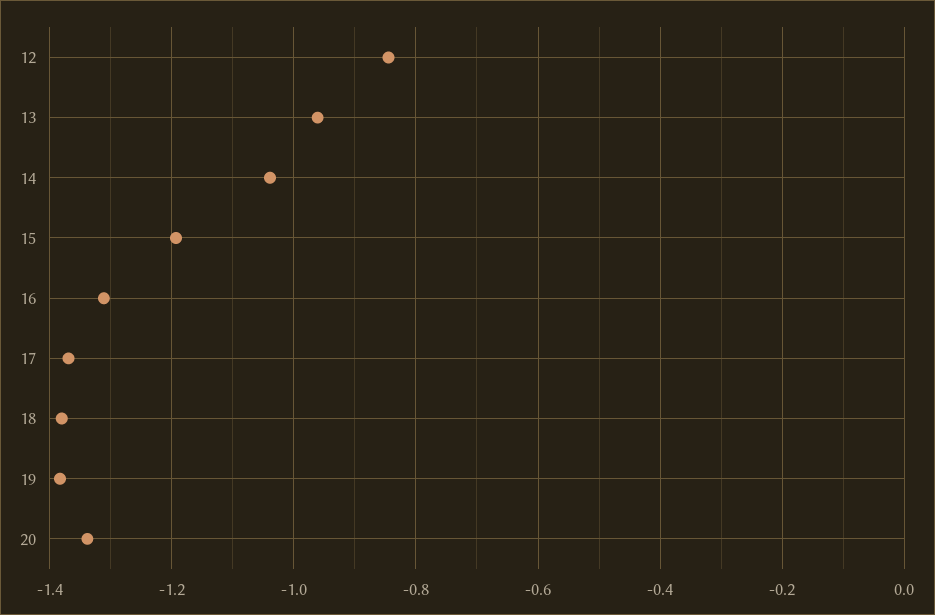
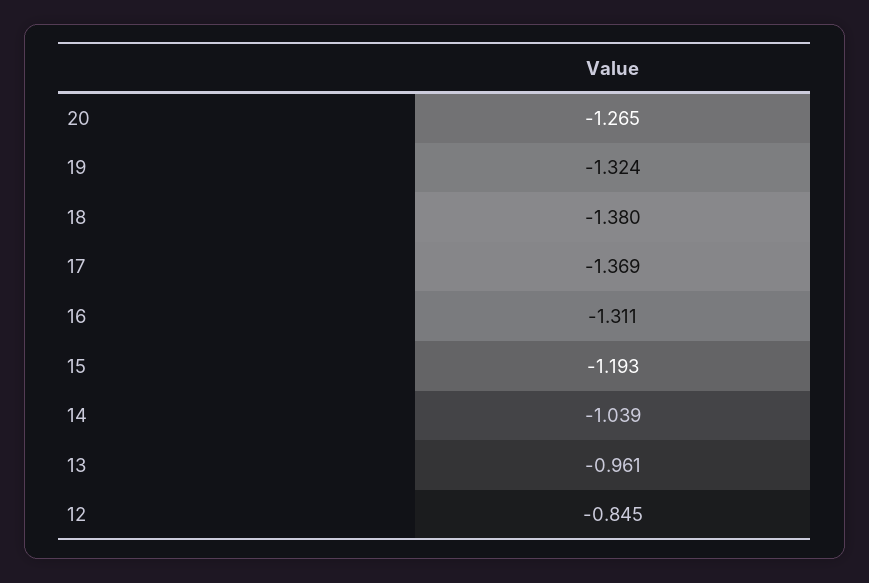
  {
    "12": -0.845,
    "13": -0.961,
    "14": -1.039,
    "15": -1.193,
    "16": -1.311,
    "17": -1.369,
    "18": -1.38,
-   "19": -1.38,
+   "19": -1.324,
-   "20": -1.34
+   "20": -1.265
  }

